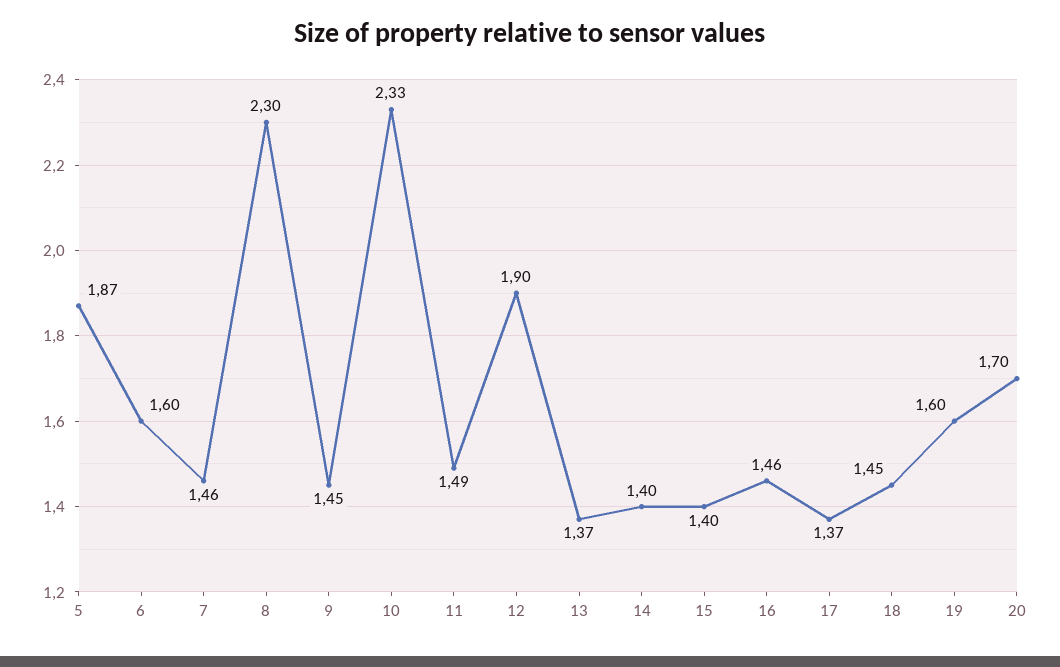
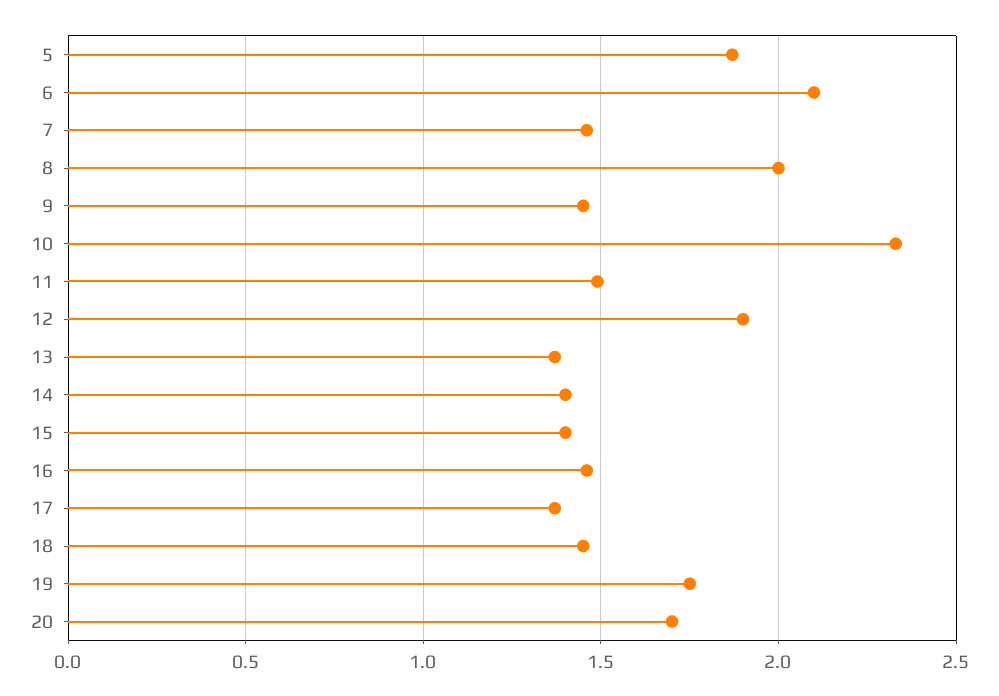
  {
    "5": 1.87,
-   "6": 1.6,
+   "6": 2.1,
    "7": 1.46,
-   "8": 2.3,
+   "8": 2,
    "9": 1.45,
    "10": 2.33,
    "11": 1.49,
    "12": 1.9,
    "13": 1.37,
    "14": 1.4,
    "15": 1.4,
    "16": 1.46,
    "17": 1.37,
    "18": 1.45,
-   "19": 1.6,
+   "19": 1.75,
    "20": 1.7
  }

